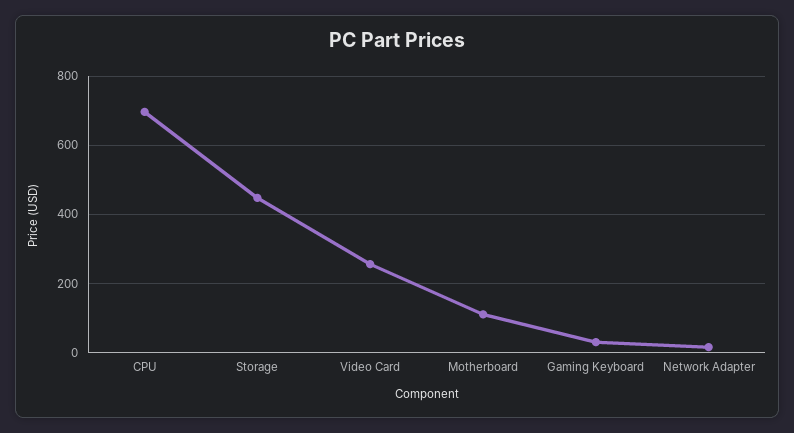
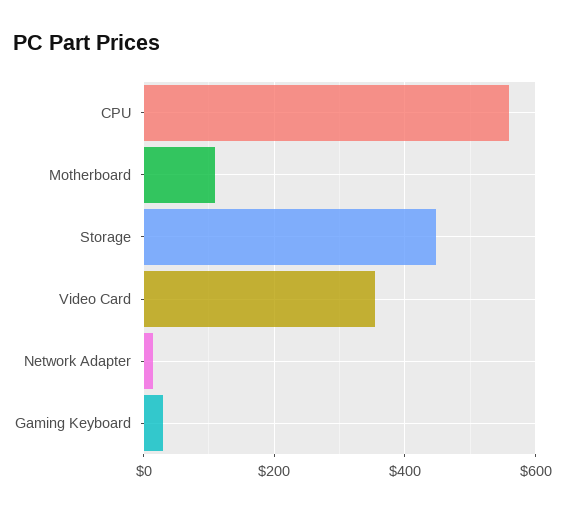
  {
-   "CPU": 700,
+   "CPU": 560,
    "Storage": 440,
-   "Video Card": 260,
+   "Video Card": 360,
    "Motherboard": 100,
    "Gaming Keyboard": 20,
    "Network Adapter": 20
  }

